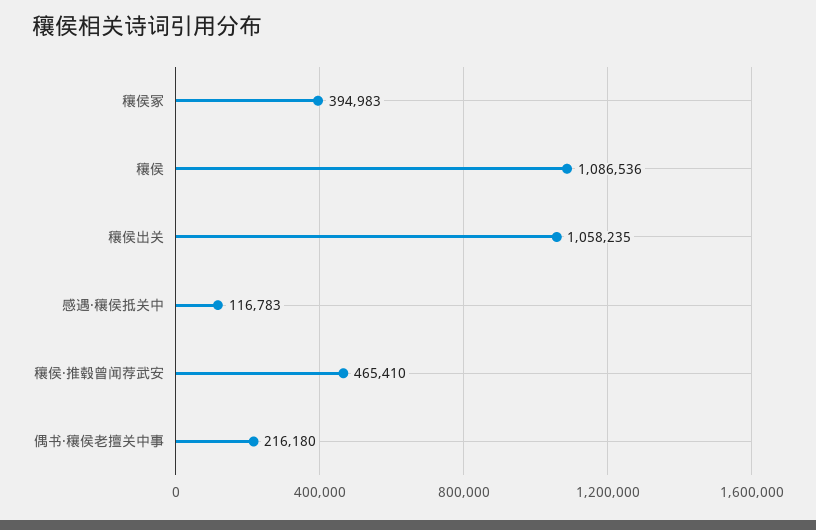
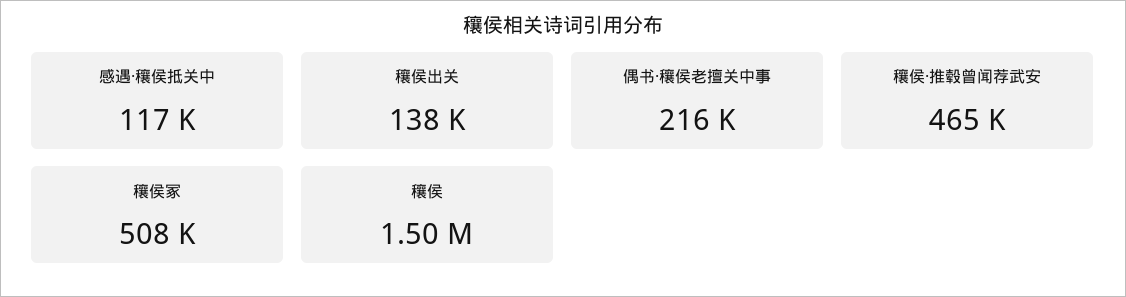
  {
-   "穰侯冢": 394983,
+   "穰侯冢": 508000,
-   "穰侯": 1086536,
+   "穰侯": 1500000,
-   "穰侯出关": 1058235,
+   "穰侯出关": 138000,
    "感遇·穰侯抵关中": 116783,
    "穰侯·推毂曾闻荐武安": 465410,
    "偶书·穰侯老擅关中事": 216180
  }

